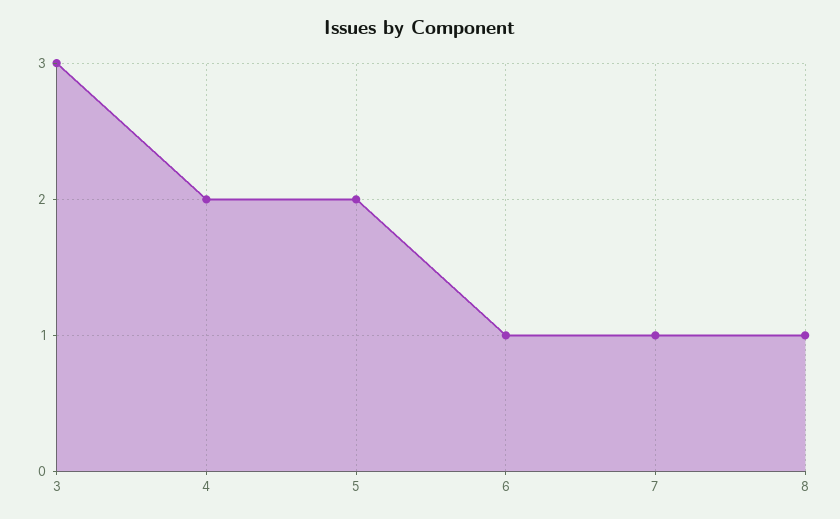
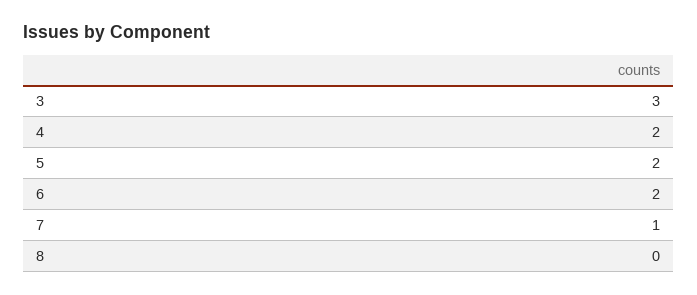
  {
    "3": 3,
    "4": 2,
    "5": 2,
-   "6": 1,
+   "6": 2,
    "7": 1,
-   "8": 1
+   "8": 0
  }

